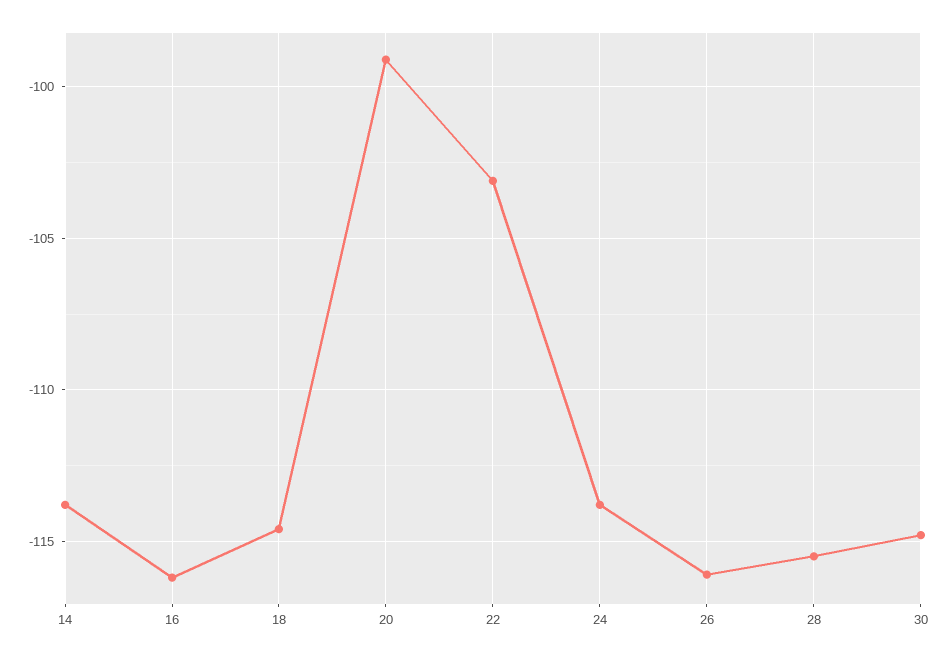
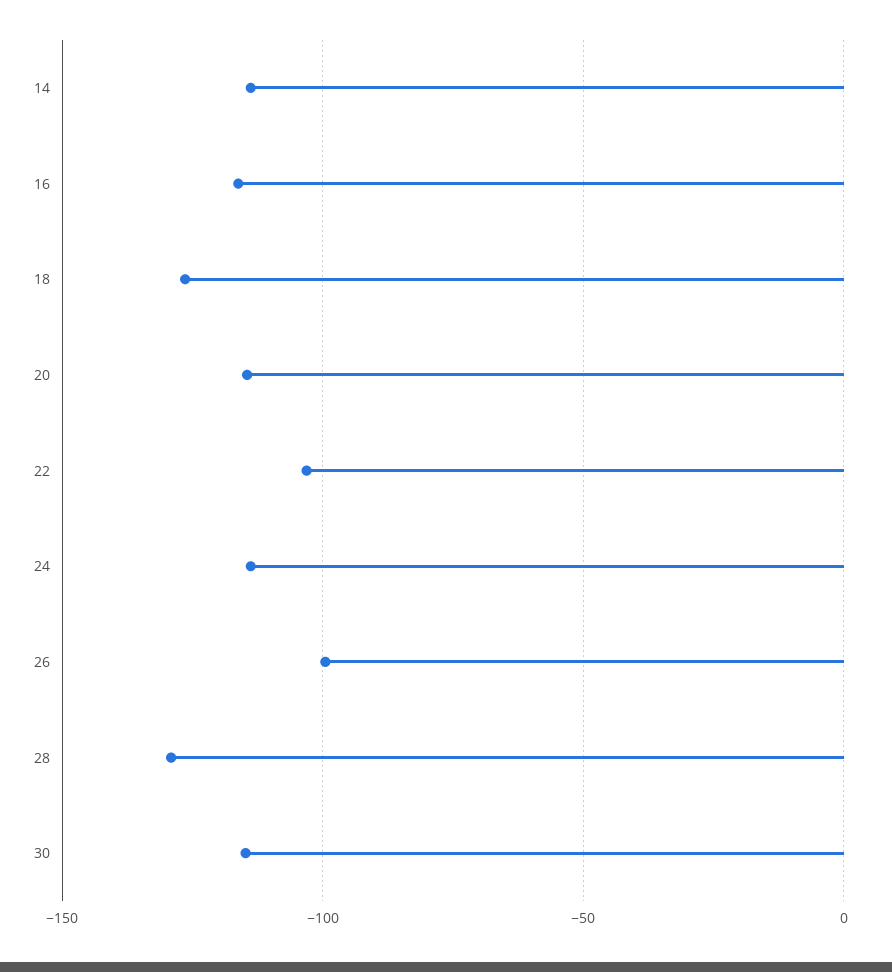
  {
    "14": -114,
    "16": -116,
-   "18": -114.5,
+   "18": -125,
-   "20": -99,
+   "20": -115,
    "22": -103,
    "24": -114,
-   "26": -116,
+   "26": -100,
-   "28": -115.5,
+   "28": -130,
    "30": -115
  }

